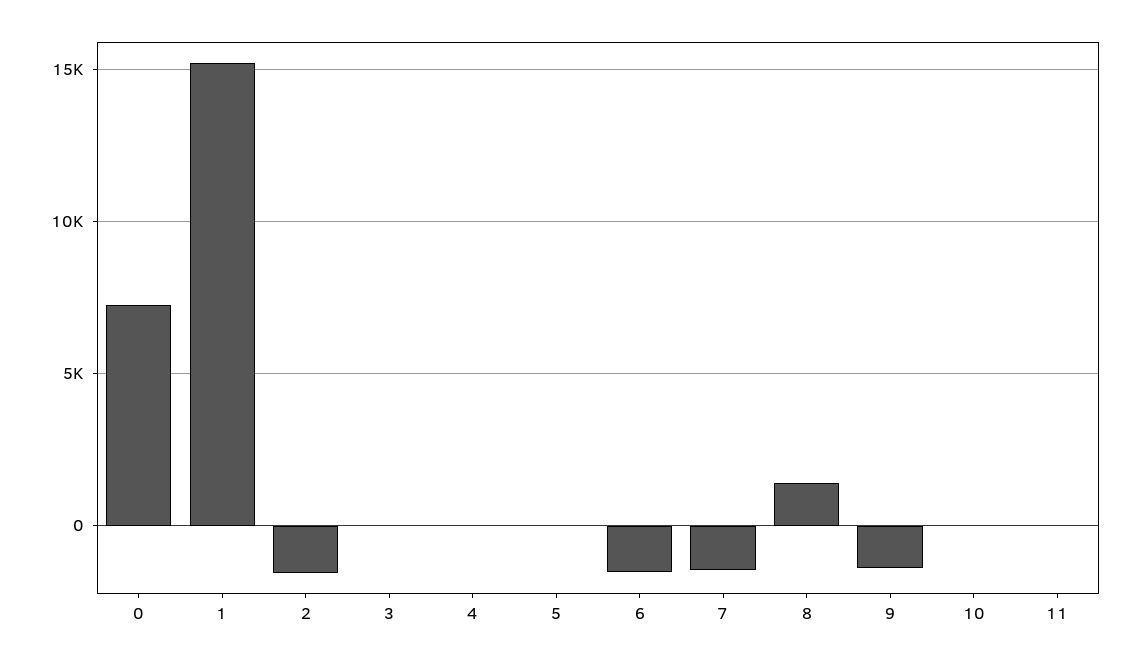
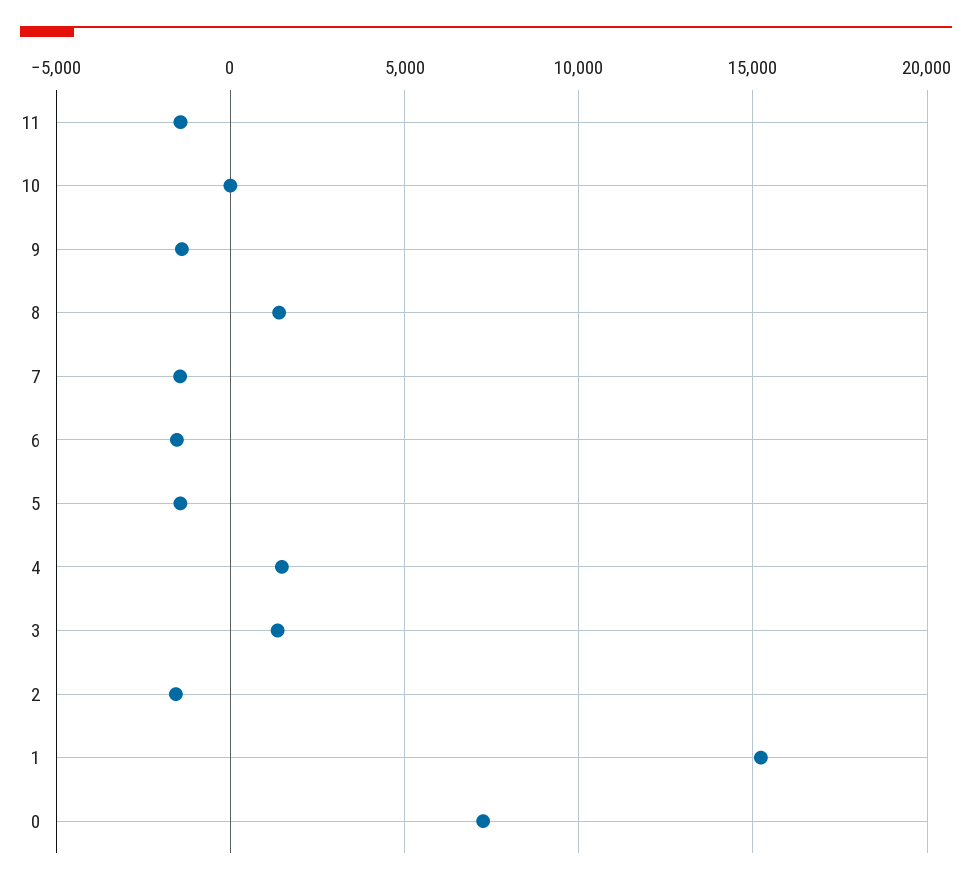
  {
    "0": 7500,
    "1": 15000,
    "2": -1500,
-   "3": 0,
+   "3": 1500,
-   "4": 0,
+   "4": 1500,
-   "5": 0,
+   "5": -1500,
    "6": -1500,
    "7": -1500,
    "8": 1500,
    "9": -1500,
    "10": 0,
-   "11": 0
+   "11": -1500
  }

